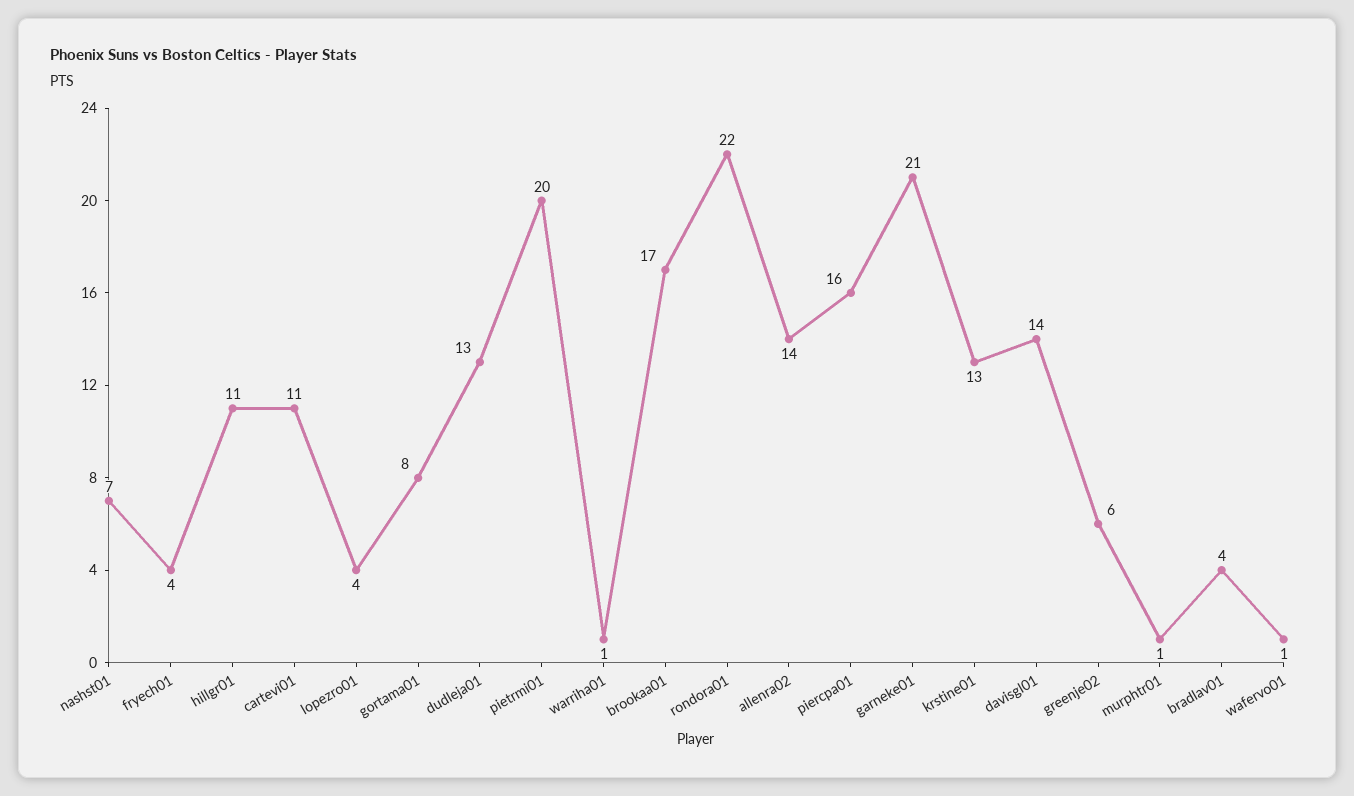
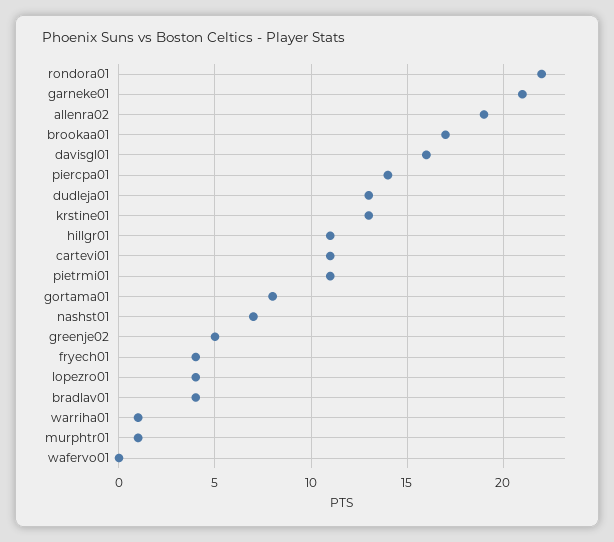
  {
    "nashst01": 7,
    "fryech01": 4,
    "hillgr01": 11,
    "cartevi01": 11,
    "lopezro01": 4,
    "gortama01": 8,
    "dudleja01": 13,
-   "pietrmi01": 20,
+   "pietrmi01": 11,
    "warriha01": 1,
    "brookaa01": 17,
    "rondora01": 22,
-   "allenra02": 14,
+   "allenra02": 19,
-   "piercpa01": 16,
+   "piercpa01": 14,
    "garneke01": 21,
    "krstine01": 13,
-   "davisgl01": 14,
+   "davisgl01": 16,
-   "greenje02": 6,
+   "greenje02": 5,
    "murphtr01": 1,
    "bradlav01": 4,
-   "wafervo01": 1
+   "wafervo01": 0
  }

